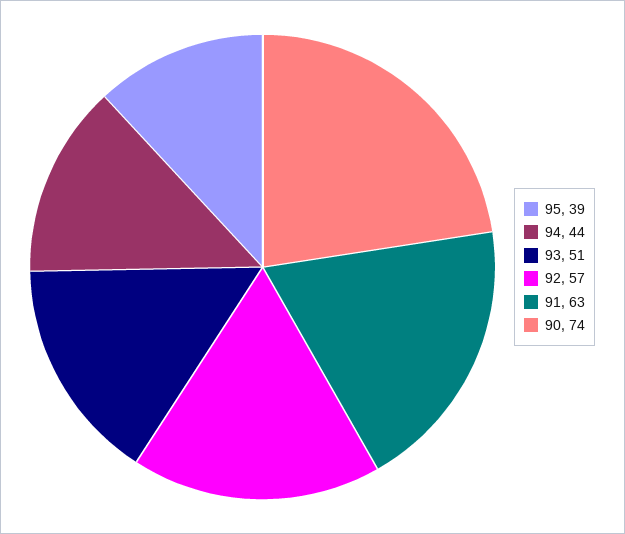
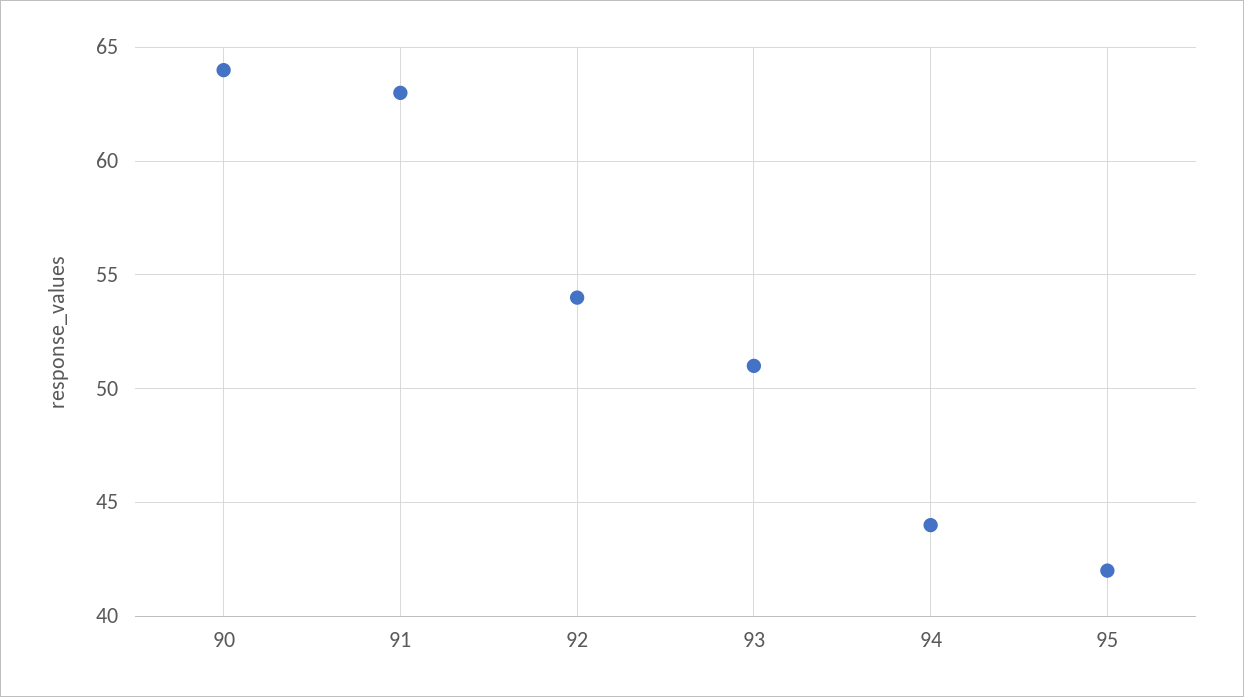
  {
-   "95": 39,
+   "95": 42,
    "94": 44,
    "93": 51,
-   "92": 57,
+   "92": 54,
    "91": 63,
-   "90": 74
+   "90": 64
  }

